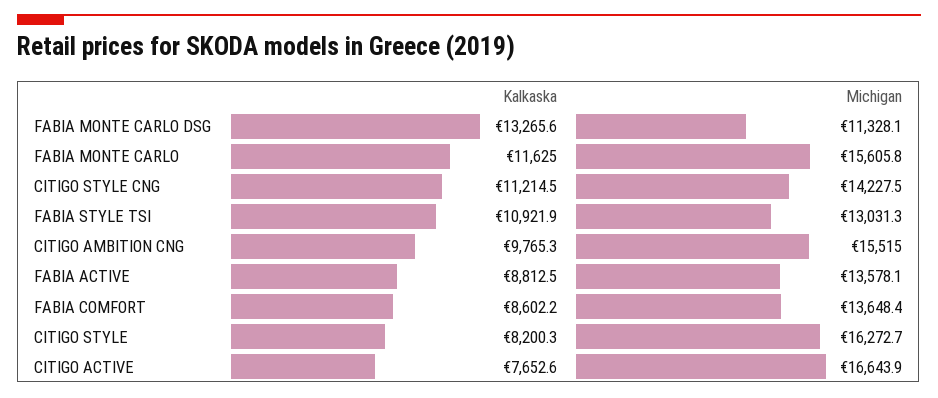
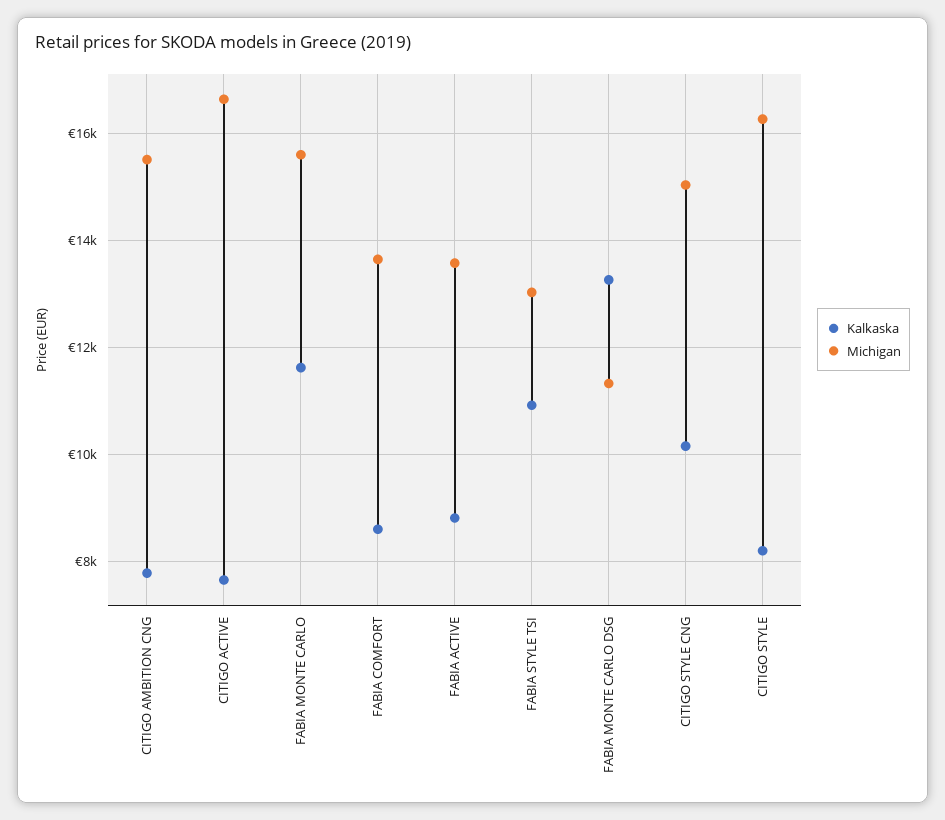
  {
    "Kalkaska": {
      "FABIA MONTE CARLO DSG": 13265.6,
      "FABIA MONTE CARLO": 11625,
-     "CITIGO STYLE CNG": 11214.5,
+     "CITIGO STYLE CNG": 10200,
      "FABIA STYLE TSI": 10921.9,
-     "CITIGO AMBITION CNG": 9765.3,
+     "CITIGO AMBITION CNG": 7800,
      "FABIA ACTIVE": 8812.5,
      "FABIA COMFORT": 8602.2,
      "CITIGO STYLE": 8200.3,
      "CITIGO ACTIVE": 7652.6
    },
    "Michigan": {
      "FABIA MONTE CARLO DSG": 11328.1,
      "FABIA MONTE CARLO": 15605.8,
-     "CITIGO STYLE CNG": 14227.5,
+     "CITIGO STYLE CNG": 15000,
      "FABIA STYLE TSI": 13031.3,
      "CITIGO AMBITION CNG": 15515,
      "FABIA ACTIVE": 13578.1,
      "FABIA COMFORT": 13648.4,
      "CITIGO STYLE": 16272.7,
      "CITIGO ACTIVE": 16643.9
    }
  }

